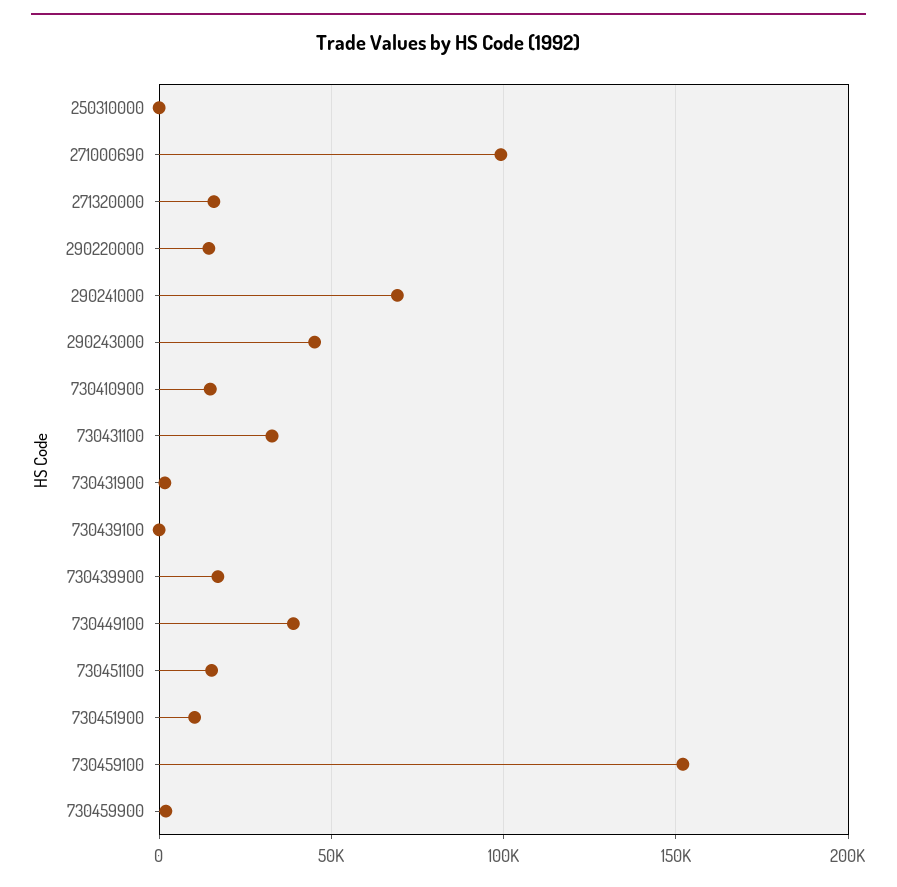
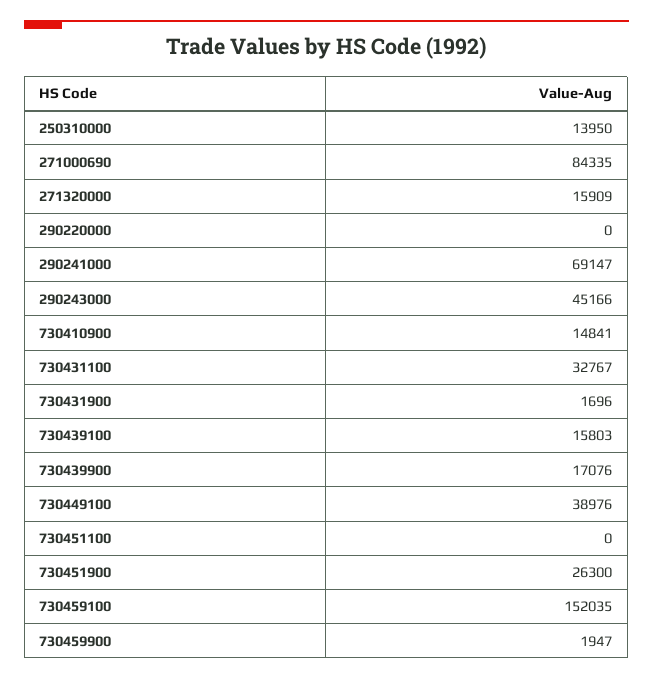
  {
-   "250310000": 0,
+   "250310000": 13950,
-   "271000690": 100000,
+   "271000690": 84335,
    "271320000": 15909,
-   "290220000": 15000,
+   "290220000": 0,
    "290241000": 69147,
    "290243000": 45166,
    "730410900": 14841,
    "730431100": 32767,
    "730431900": 1696,
-   "730439100": 0,
+   "730439100": 15803,
    "730439900": 17076,
    "730449100": 38976,
-   "730451100": 15000,
+   "730451100": 0,
-   "730451900": 10000,
+   "730451900": 26300,
    "730459100": 152035,
    "730459900": 1947
  }

